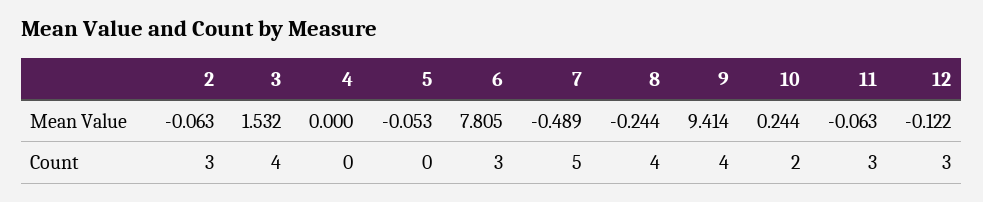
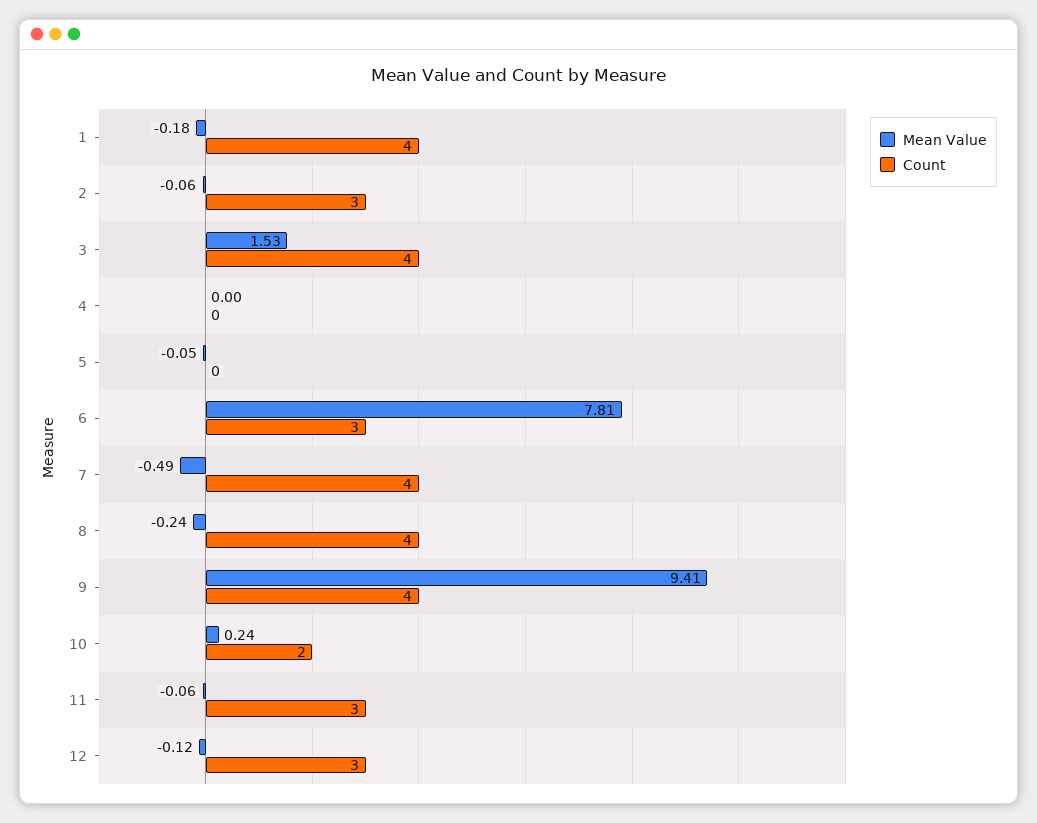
  {
    "Mean Value": {
      "2": -0.063,
      "3": 1.532,
      "4": 0,
      "5": -0.053,
      "6": 7.805,
      "7": -0.489,
      "8": -0.244,
      "9": 9.414,
      "10": 0.244,
      "11": -0.063,
-     "12": -0.122
+     "12": -0.122,
+     "1": -0.18
    },
    "Count": {
      "2": 3,
      "3": 4,
      "4": 0,
      "5": 0,
      "6": 3,
-     "7": 5,
+     "7": 4,
      "8": 4,
      "9": 4,
      "10": 2,
      "11": 3,
-     "12": 3
+     "12": 3,
+     "1": 4
    }
  }

